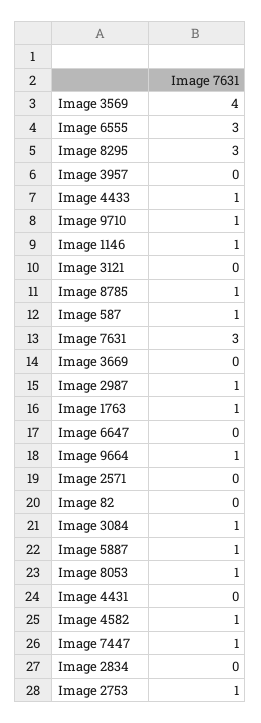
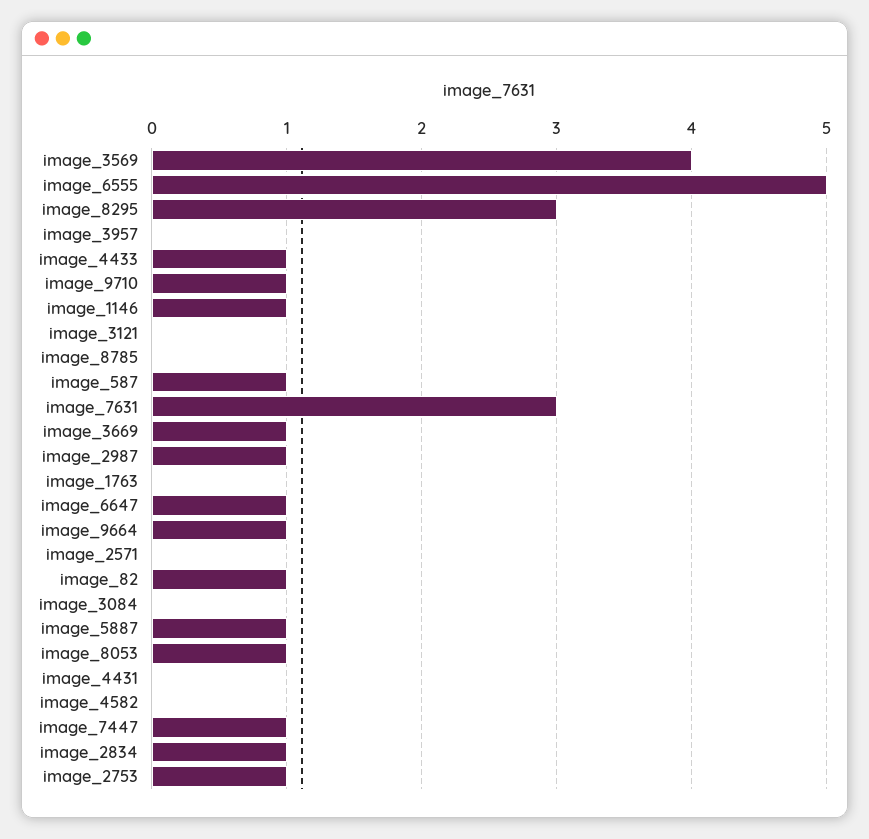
  {
    "Image 3569": 4,
-   "Image 6555": 3,
+   "Image 6555": 5,
    "Image 8295": 3,
    "Image 3957": 0,
    "Image 4433": 1,
    "Image 9710": 1,
    "Image 1146": 1,
    "Image 3121": 0,
-   "Image 8785": 1,
+   "Image 8785": 0,
    "Image 587": 1,
    "Image 7631": 3,
-   "Image 3669": 0,
+   "Image 3669": 1,
    "Image 2987": 1,
-   "Image 1763": 1,
+   "Image 1763": 0,
-   "Image 6647": 0,
+   "Image 6647": 1,
    "Image 9664": 1,
    "Image 2571": 0,
-   "Image 82": 0,
+   "Image 82": 1,
-   "Image 3084": 1,
+   "Image 3084": 0,
    "Image 5887": 1,
    "Image 8053": 1,
    "Image 4431": 0,
-   "Image 4582": 1,
+   "Image 4582": 0,
    "Image 7447": 1,
-   "Image 2834": 0,
+   "Image 2834": 1,
    "Image 2753": 1
  }

